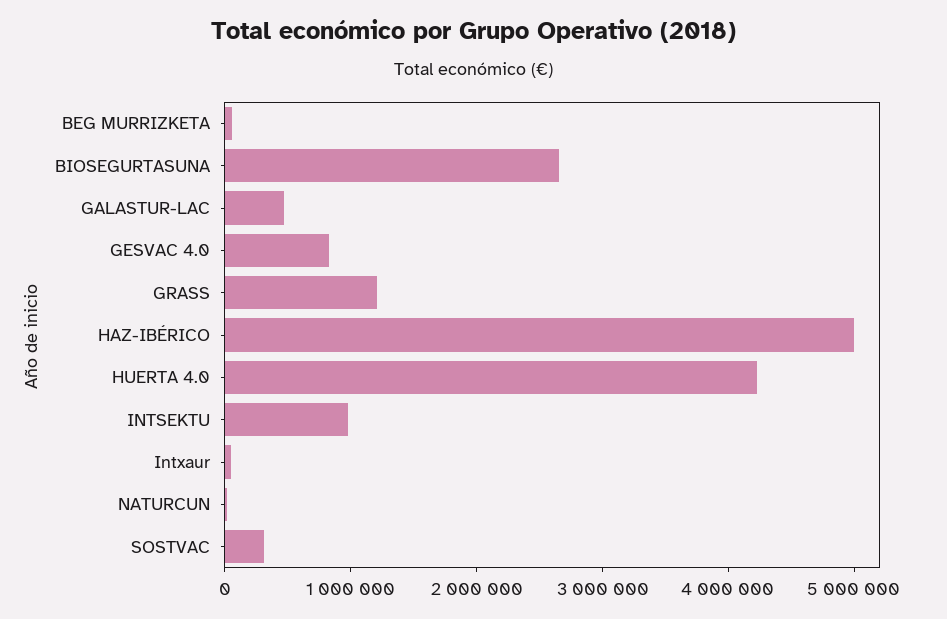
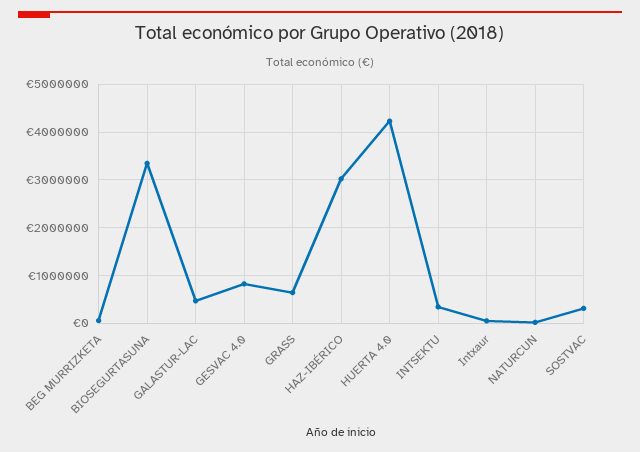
  {
    "BEG MURRIZKETA": 0,
-   "BIOSEGURTASUNA": 2600000,
+   "BIOSEGURTASUNA": 3400000,
    "GALASTUR-LAC": 400000,
    "GESVAC 4.0": 800000,
-   "GRASS": 1200000,
+   "GRASS": 600000,
-   "HAZ-IBÉRICO": 5000000,
+   "HAZ-IBÉRICO": 3000000,
    "HUERTA 4.0": 4200000,
-   "INTSEKTU": 1000000,
+   "INTSEKTU": 400000,
    "Intxaur": 0,
    "NATURCUN": 0,
    "SOSTVAC": 400000
  }

